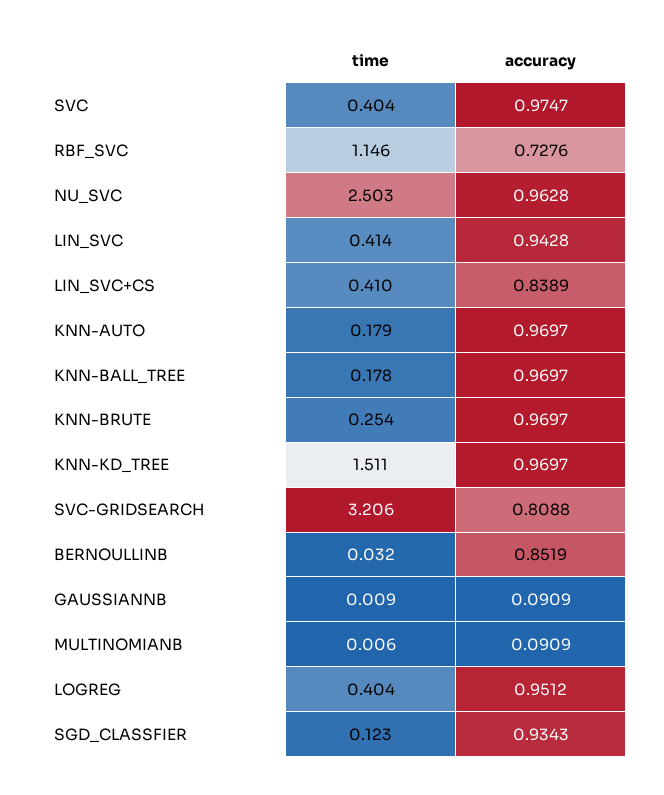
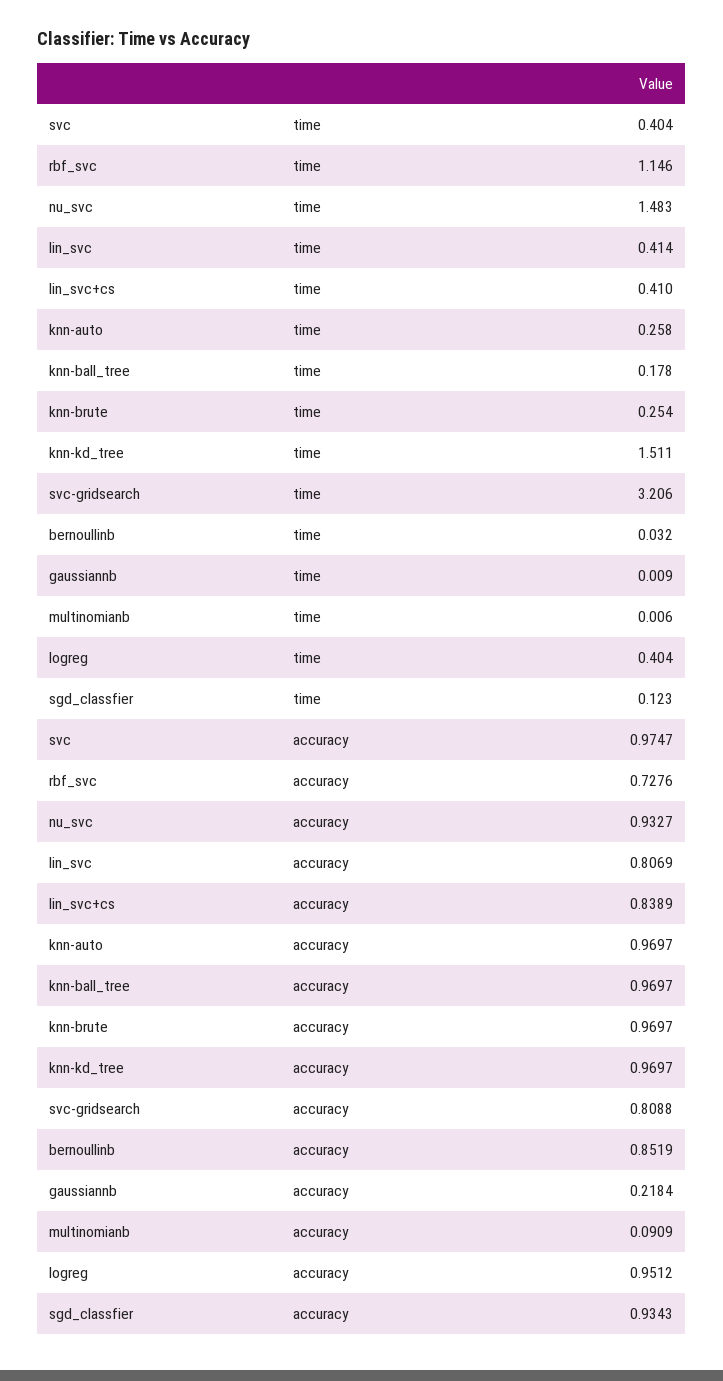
  {
    "time": {
      "SVC": 0.404,
      "RBF_SVC": 1.146,
-     "NU_SVC": 2.503,
+     "NU_SVC": 1.483,
      "LIN_SVC": 0.414,
      "LIN_SVC+CS": 0.41,
-     "KNN-AUTO": 0.179,
+     "KNN-AUTO": 0.258,
      "KNN-BALL_TREE": 0.178,
      "KNN-BRUTE": 0.254,
      "KNN-KD_TREE": 1.511,
      "SVC-GRIDSEARCH": 3.206,
      "BERNOULLINB": 0.032,
      "GAUSSIANNB": 0.009,
      "MULTINOMIANB": 0.006,
      "LOGREG": 0.404,
      "SGD_CLASSFIER": 0.123
    },
    "accuracy": {
      "SVC": 0.9747,
      "RBF_SVC": 0.7276,
-     "NU_SVC": 0.9628,
+     "NU_SVC": 0.9327,
-     "LIN_SVC": 0.9428,
+     "LIN_SVC": 0.8069,
      "LIN_SVC+CS": 0.8389,
      "KNN-AUTO": 0.9697,
      "KNN-BALL_TREE": 0.9697,
      "KNN-BRUTE": 0.9697,
      "KNN-KD_TREE": 0.9697,
      "SVC-GRIDSEARCH": 0.8088,
      "BERNOULLINB": 0.8519,
-     "GAUSSIANNB": 0.0909,
+     "GAUSSIANNB": 0.2184,
      "MULTINOMIANB": 0.0909,
      "LOGREG": 0.9512,
      "SGD_CLASSFIER": 0.9343
    }
  }

